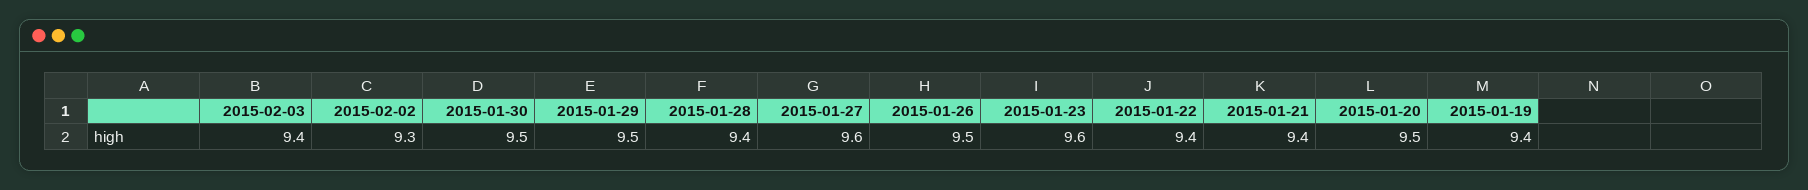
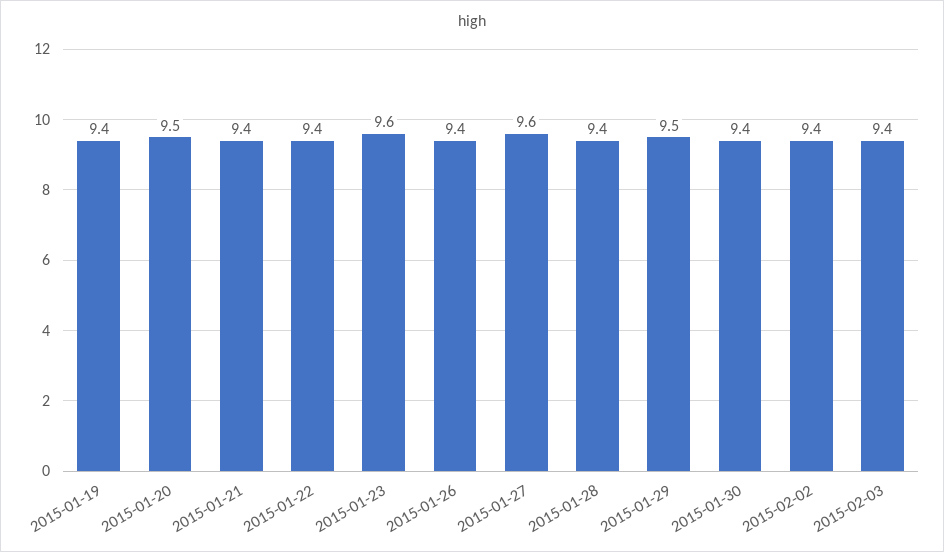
  {
    "2015-02-03": 9.4,
-   "2015-02-02": 9.3,
+   "2015-02-02": 9.4,
-   "2015-01-30": 9.5,
+   "2015-01-30": 9.4,
    "2015-01-29": 9.5,
    "2015-01-28": 9.4,
    "2015-01-27": 9.6,
-   "2015-01-26": 9.5,
+   "2015-01-26": 9.4,
    "2015-01-23": 9.6,
    "2015-01-22": 9.4,
    "2015-01-21": 9.4,
    "2015-01-20": 9.5,
    "2015-01-19": 9.4
  }

